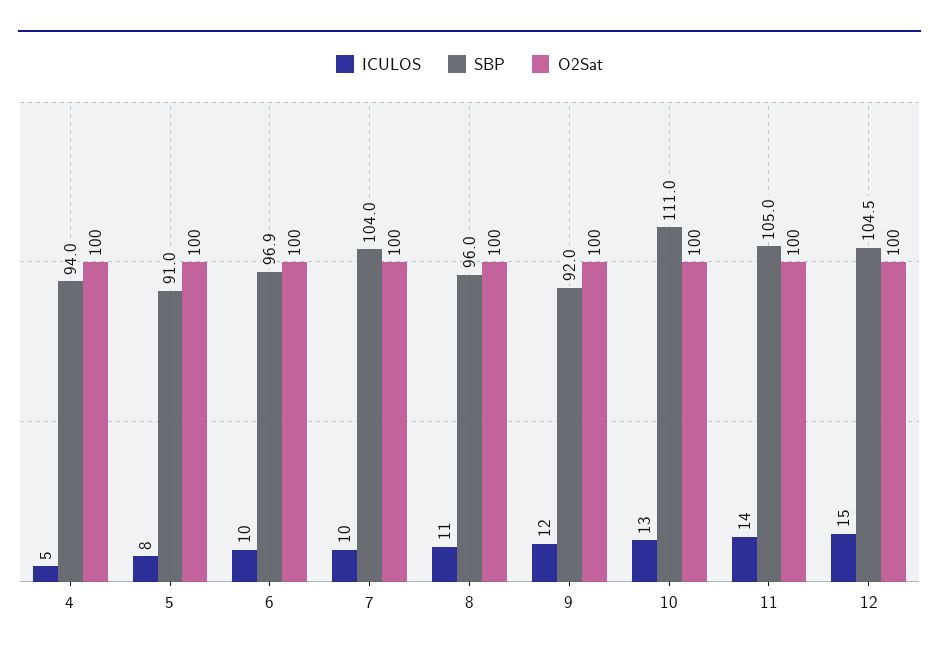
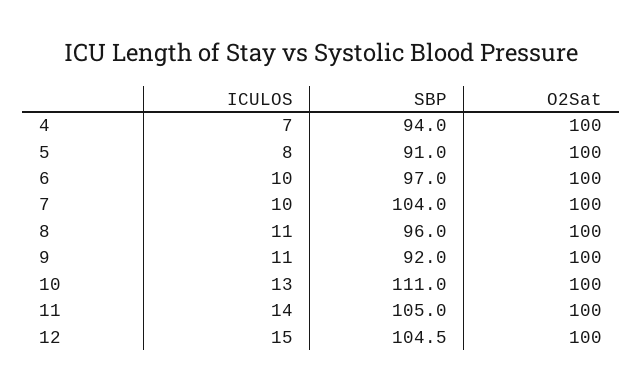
  {
    "ICULOS": {
-     "4": 5,
+     "4": 7,
      "5": 8,
      "6": 10,
      "7": 10,
      "8": 11,
-     "9": 12,
+     "9": 11,
      "10": 13,
      "11": 14,
      "12": 15
    },
    "SBP": {
      "4": 94,
      "5": 91,
-     "6": 96.9,
+     "6": 97,
      "7": 104,
      "8": 96,
      "9": 92,
      "10": 111,
      "11": 105,
      "12": 104.5
    },
    "O2Sat": {
      "4": 100,
      "5": 100,
      "6": 100,
      "7": 100,
      "8": 100,
      "9": 100,
      "10": 100,
      "11": 100,
      "12": 100
    }
  }

